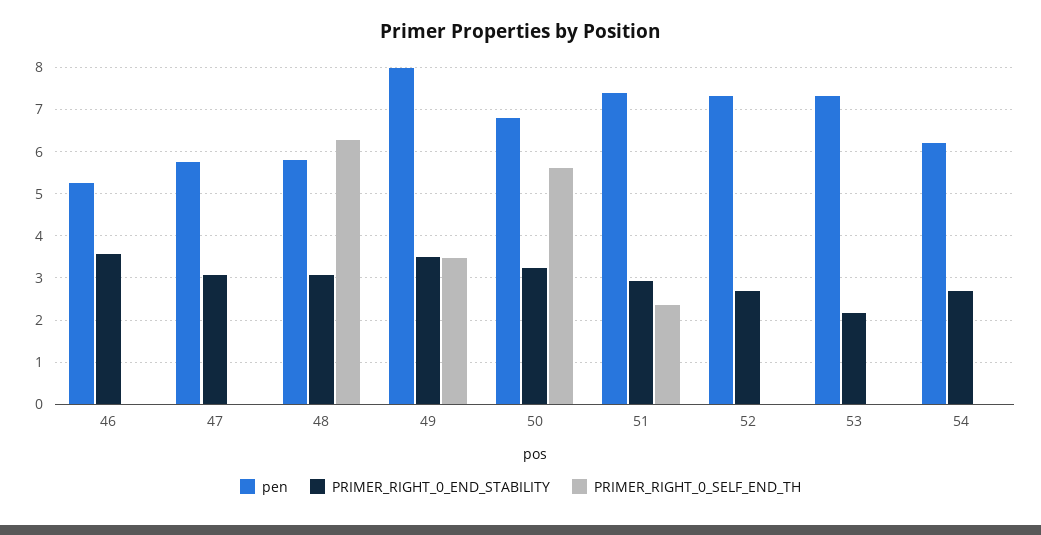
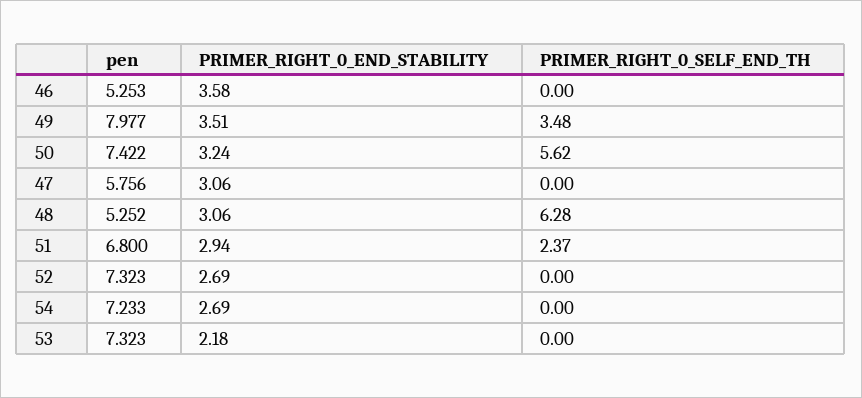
  {
    "pen": {
      "46": 5.253,
      "47": 5.756,
-     "48": 5.8,
+     "48": 5.252,
      "49": 7.977,
-     "50": 6.8,
+     "50": 7.422,
-     "51": 7.4,
+     "51": 6.8,
      "52": 7.323,
      "53": 7.323,
-     "54": 6.2
+     "54": 7.233
    },
    "PRIMER_RIGHT_0_END_STABILITY": {
      "46": 3.58,
      "47": 3.06,
      "48": 3.06,
      "49": 3.51,
      "50": 3.24,
      "51": 2.94,
      "52": 2.69,
      "53": 2.18,
      "54": 2.69
    },
    "PRIMER_RIGHT_0_SELF_END_TH": {
      "46": 0,
      "47": 0,
      "48": 6.28,
      "49": 3.48,
      "50": 5.62,
      "51": 2.37,
      "52": 0,
      "53": 0,
      "54": 0
    }
  }

